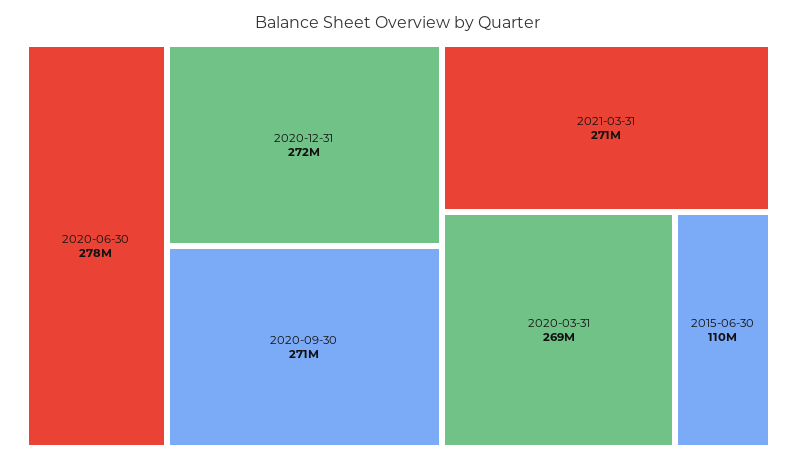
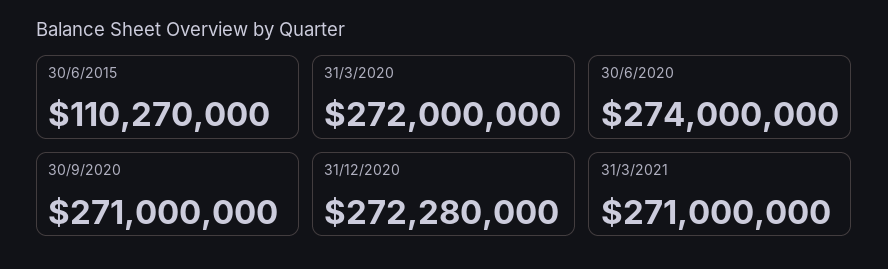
  {
-   "2020-06-30": 278000000,
+   "2020-06-30": 274000000,
    "2020-12-31": 272280000,
    "2020-09-30": 271000000,
    "2021-03-31": 271000000,
-   "2020-03-31": 269000000,
+   "2020-03-31": 272000000,
    "2015-06-30": 110270000
  }

